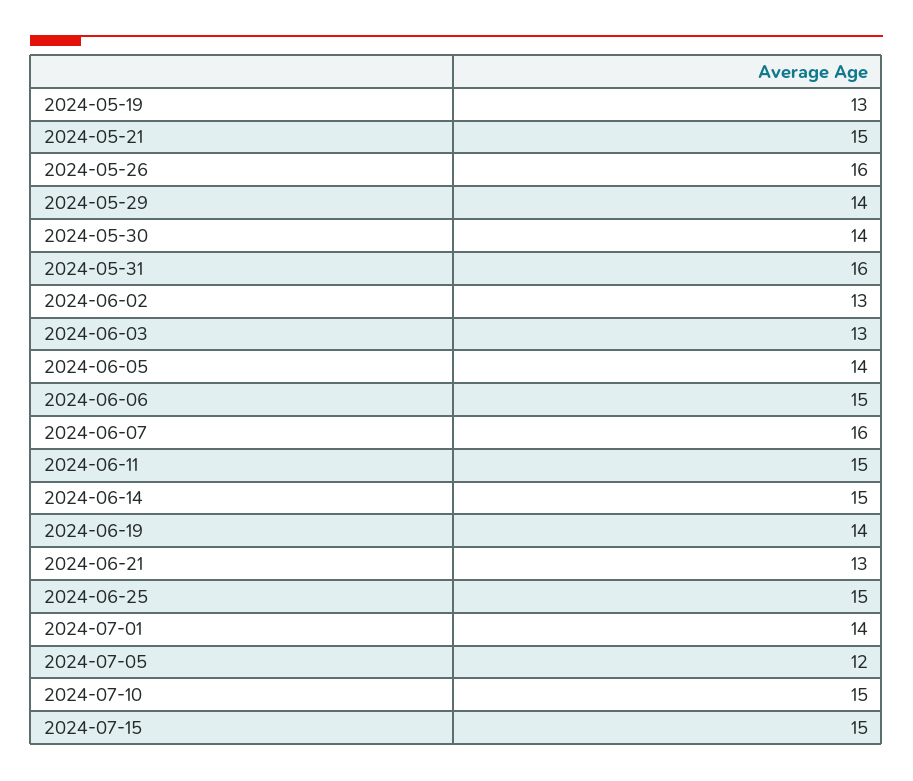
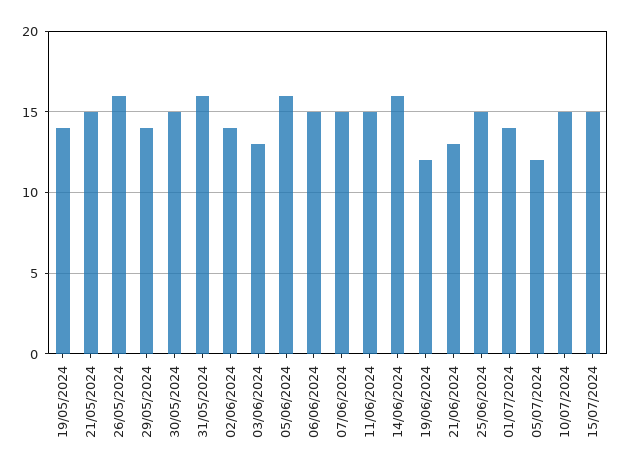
  {
-   "2024-05-19": 13,
+   "2024-05-19": 14,
    "2024-05-21": 15,
    "2024-05-26": 16,
    "2024-05-29": 14,
-   "2024-05-30": 14,
+   "2024-05-30": 15,
    "2024-05-31": 16,
-   "2024-06-02": 13,
+   "2024-06-02": 14,
    "2024-06-03": 13,
-   "2024-06-05": 14,
+   "2024-06-05": 16,
    "2024-06-06": 15,
-   "2024-06-07": 16,
+   "2024-06-07": 15,
    "2024-06-11": 15,
-   "2024-06-14": 15,
+   "2024-06-14": 16,
-   "2024-06-19": 14,
+   "2024-06-19": 12,
    "2024-06-21": 13,
    "2024-06-25": 15,
    "2024-07-01": 14,
    "2024-07-05": 12,
    "2024-07-10": 15,
    "2024-07-15": 15
  }

